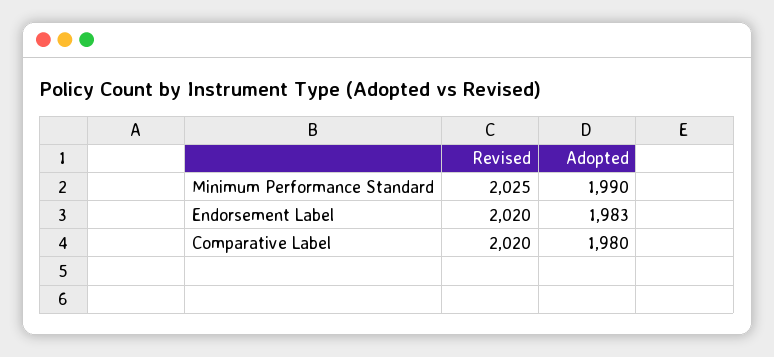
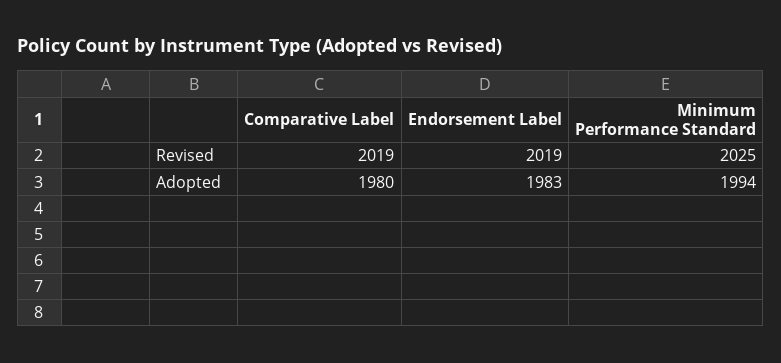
  {
    "Revised": {
      "Minimum Performance Standard": 2025,
-     "Endorsement Label": 2020,
+     "Endorsement Label": 2019,
-     "Comparative Label": 2020
+     "Comparative Label": 2019
    },
    "Adopted": {
-     "Minimum Performance Standard": 1990,
+     "Minimum Performance Standard": 1994,
      "Endorsement Label": 1983,
      "Comparative Label": 1980
    }
  }

